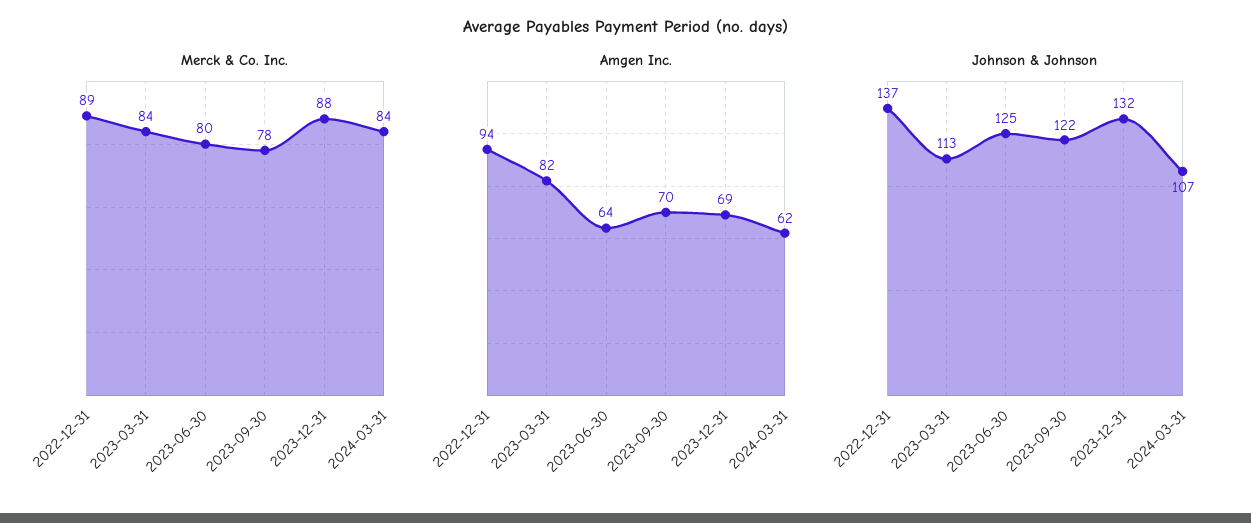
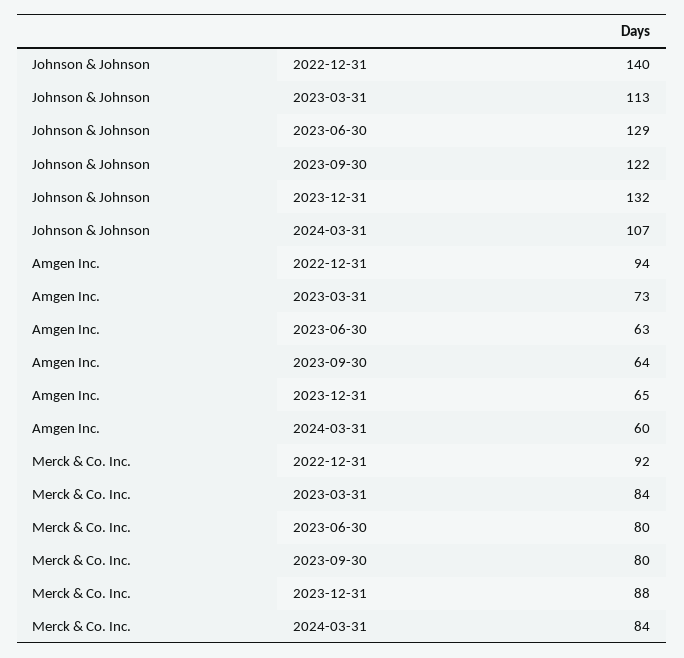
  {
    "Merck & Co. Inc.": {
-     "2022-12-31": 89,
+     "2022-12-31": 92,
      "2023-03-31": 84,
      "2023-06-30": 80,
-     "2023-09-30": 78,
+     "2023-09-30": 80,
      "2023-12-31": 88,
      "2024-03-31": 84
    },
    "Amgen Inc.": {
      "2022-12-31": 94,
-     "2023-03-31": 82,
+     "2023-03-31": 73,
-     "2023-06-30": 64,
+     "2023-06-30": 63,
-     "2023-09-30": 70,
+     "2023-09-30": 64,
-     "2023-12-31": 69,
+     "2023-12-31": 65,
-     "2024-03-31": 62
+     "2024-03-31": 60
    },
    "Johnson & Johnson": {
-     "2022-12-31": 137,
+     "2022-12-31": 140,
      "2023-03-31": 113,
-     "2023-06-30": 125,
+     "2023-06-30": 129,
      "2023-09-30": 122,
      "2023-12-31": 132,
      "2024-03-31": 107
    }
  }

